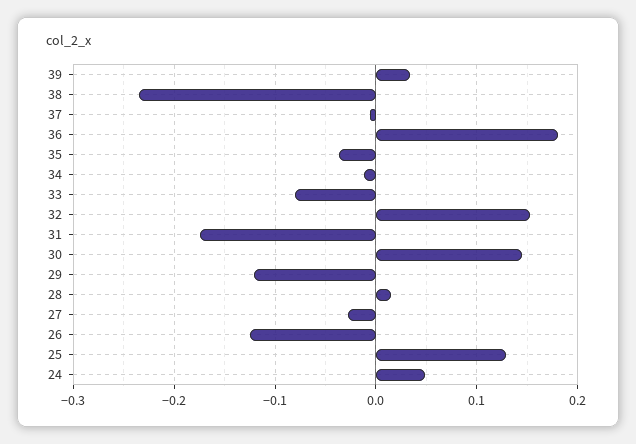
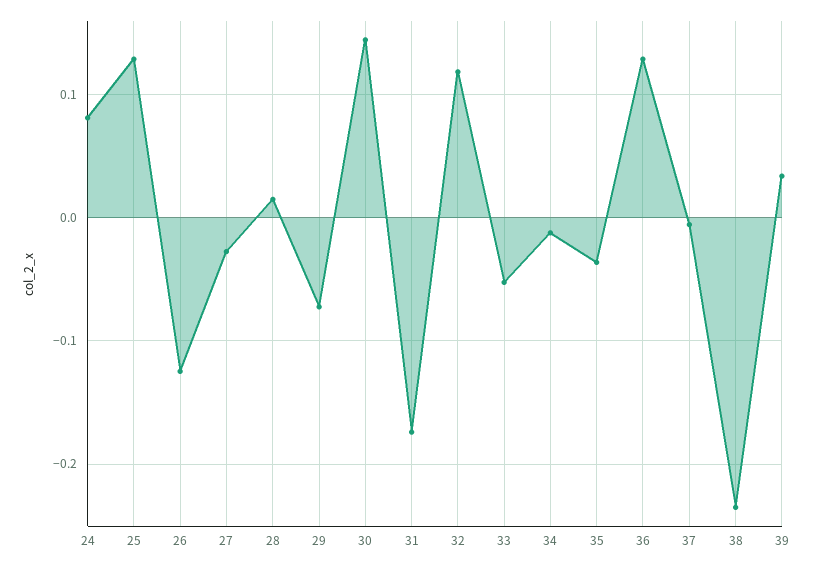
  {
    "39": 0.03,
    "38": -0.24,
    "37": -0.01,
-   "36": 0.18,
+   "36": 0.13,
    "35": -0.04,
    "34": -0.01,
-   "33": -0.08,
+   "33": -0.05,
-   "32": 0.15,
+   "32": 0.12,
    "31": -0.17,
    "30": 0.14,
-   "29": -0.12,
+   "29": -0.07,
    "28": 0.01,
    "27": -0.03,
    "26": -0.12,
    "25": 0.13,
-   "24": 0.05
+   "24": 0.08
  }

